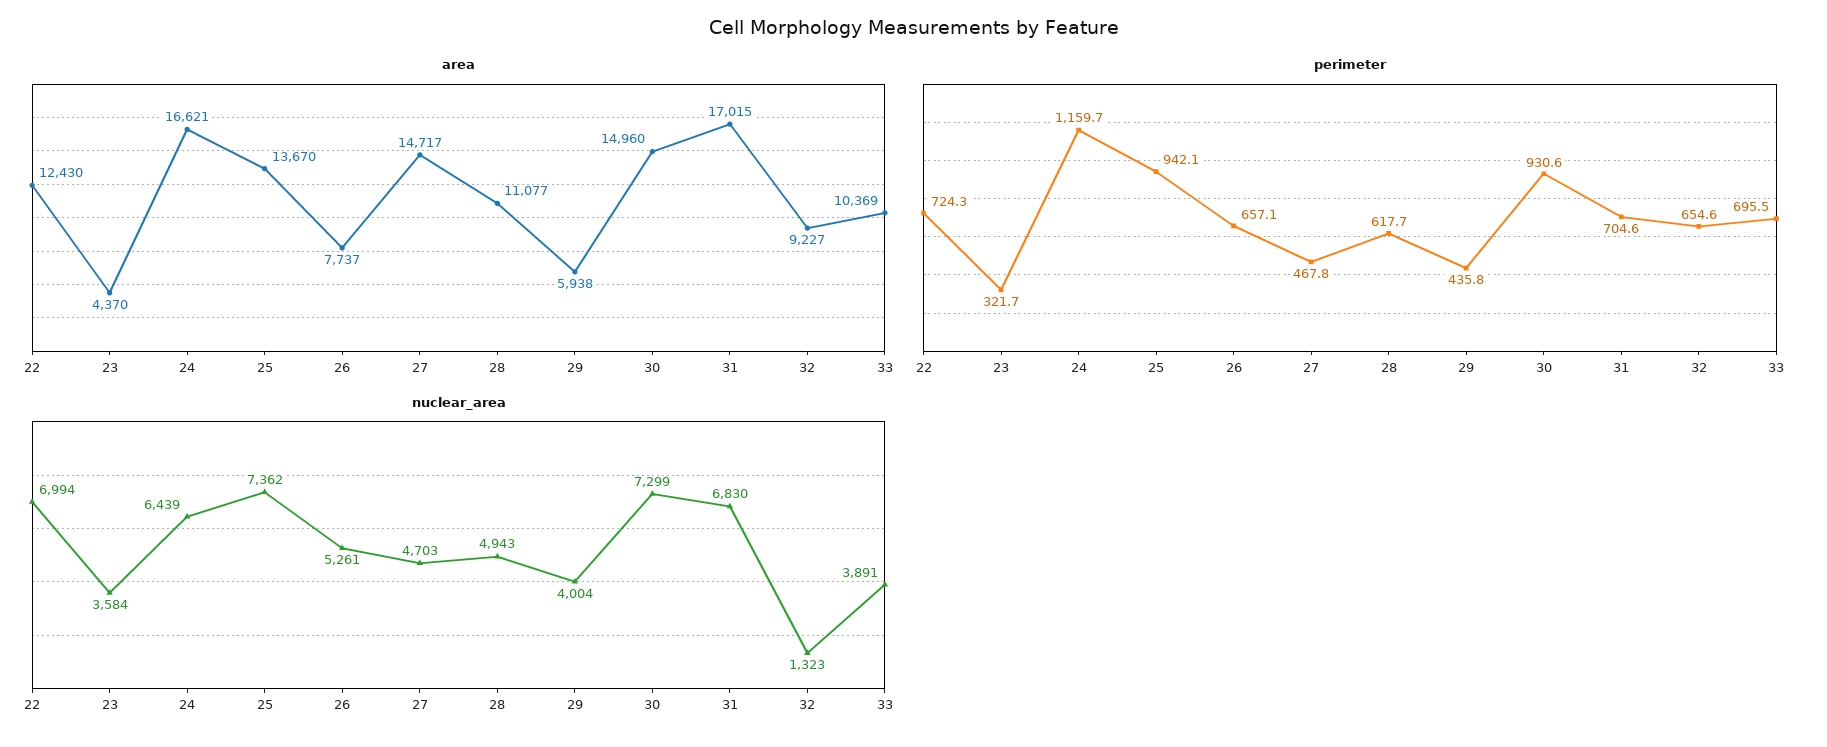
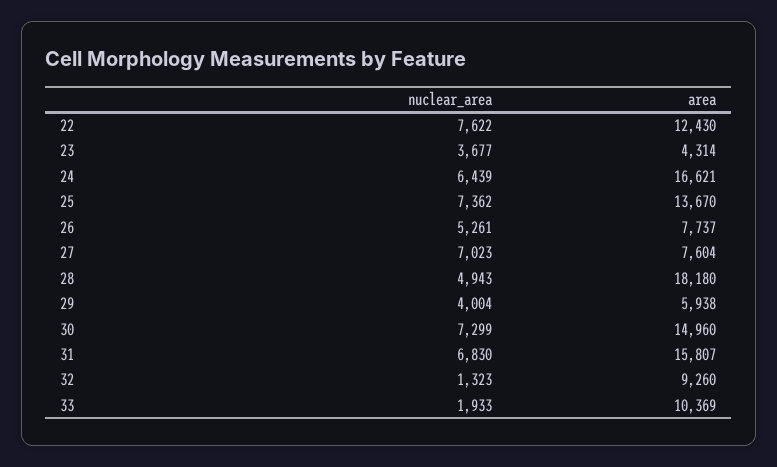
  {
    "area": {
      "22": 12430,
-     "23": 4370,
+     "23": 4314,
      "24": 16621,
      "25": 13670,
      "26": 7737,
-     "27": 14717,
+     "27": 7604,
-     "28": 11077,
+     "28": 18180,
      "29": 5938,
      "30": 14960,
-     "31": 17015,
+     "31": 15807,
-     "32": 9227,
+     "32": 9260,
      "33": 10369
    },
-   "perimeter": {
-     "22": 724.3,
-     "23": 321.7,
-     "24": 1159.7,
-     "25": 942.1,
-     "26": 657.1,
-     "27": 467.8,
-     "28": 617.7,
-     "29": 435.8,
-     "30": 930.6,
-     "31": 704.6,
-     "32": 654.6,
-     "33": 695.5
-   },
    "nuclear_area": {
-     "22": 6994,
+     "22": 7622,
-     "23": 3584,
+     "23": 3677,
      "24": 6439,
      "25": 7362,
      "26": 5261,
-     "27": 4703,
+     "27": 7023,
      "28": 4943,
      "29": 4004,
      "30": 7299,
      "31": 6830,
      "32": 1323,
-     "33": 3891
+     "33": 1933
    }
  }

